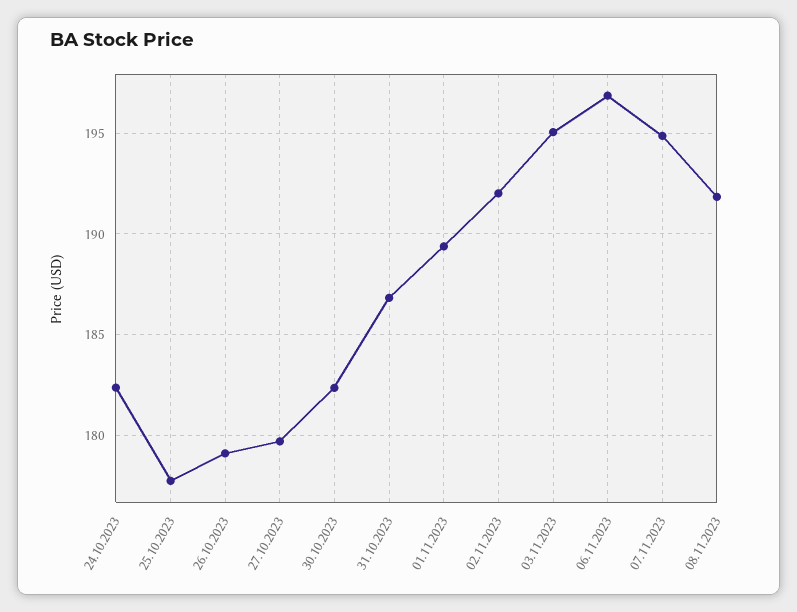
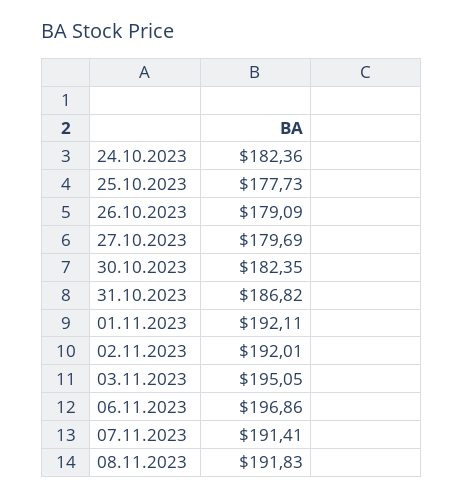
  {
    "24.10.2023": 182.36,
    "25.10.2023": 177.73,
    "26.10.2023": 179.09,
    "27.10.2023": 179.69,
    "30.10.2023": 182.35,
    "31.10.2023": 186.82,
-   "01.11.2023": 189.5,
+   "01.11.2023": 192.11,
    "02.11.2023": 192.01,
    "03.11.2023": 195.05,
    "06.11.2023": 196.86,
-   "07.11.2023": 195,
+   "07.11.2023": 191.41,
    "08.11.2023": 191.83
  }

